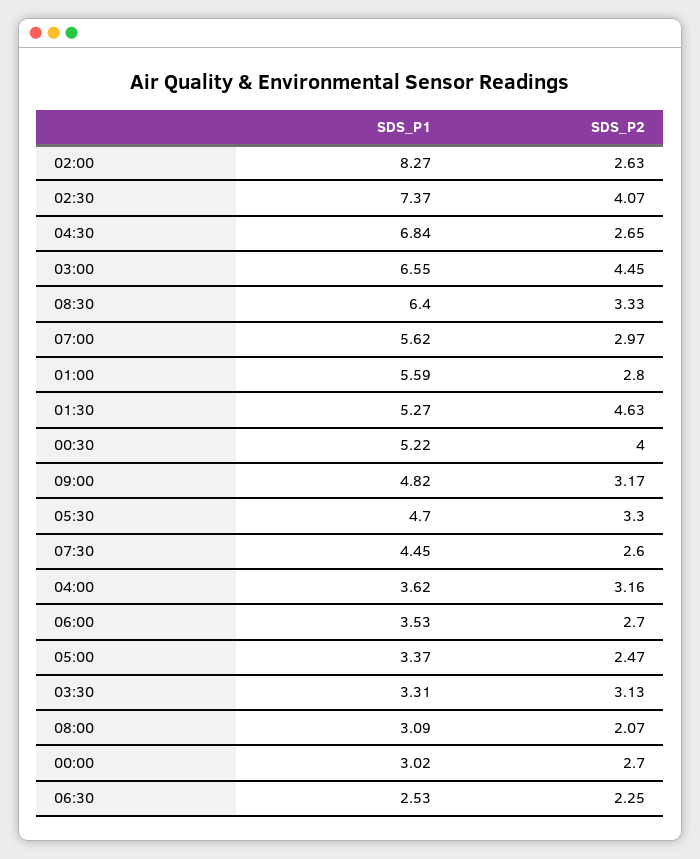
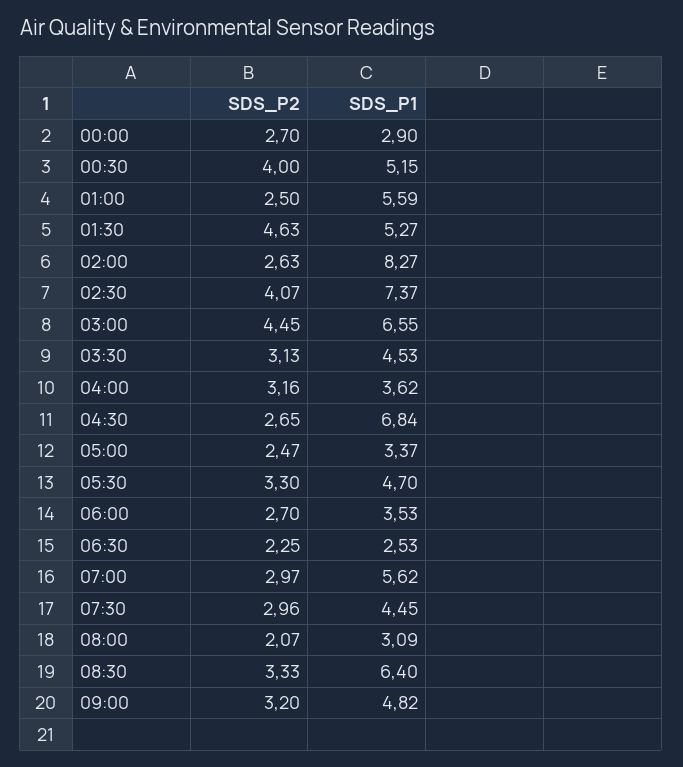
  {
    "SDS_P1": {
      "02:00": 8.27,
      "02:30": 7.37,
      "04:30": 6.84,
      "03:00": 6.55,
      "08:30": 6.4,
      "07:00": 5.62,
      "01:00": 5.59,
      "01:30": 5.27,
-     "00:30": 5.22,
+     "00:30": 5.15,
      "09:00": 4.82,
      "05:30": 4.7,
      "07:30": 4.45,
      "04:00": 3.62,
      "06:00": 3.53,
      "05:00": 3.37,
-     "03:30": 3.31,
+     "03:30": 4.53,
      "08:00": 3.09,
-     "00:00": 3.02,
+     "00:00": 2.9,
      "06:30": 2.53
    },
    "SDS_P2": {
      "02:00": 2.63,
      "02:30": 4.07,
      "04:30": 2.65,
      "03:00": 4.45,
      "08:30": 3.33,
      "07:00": 2.97,
-     "01:00": 2.8,
+     "01:00": 2.5,
      "01:30": 4.63,
      "00:30": 4,
-     "09:00": 3.17,
+     "09:00": 3.2,
      "05:30": 3.3,
-     "07:30": 2.6,
+     "07:30": 2.96,
      "04:00": 3.16,
      "06:00": 2.7,
      "05:00": 2.47,
      "03:30": 3.13,
      "08:00": 2.07,
      "00:00": 2.7,
      "06:30": 2.25
    }
  }

